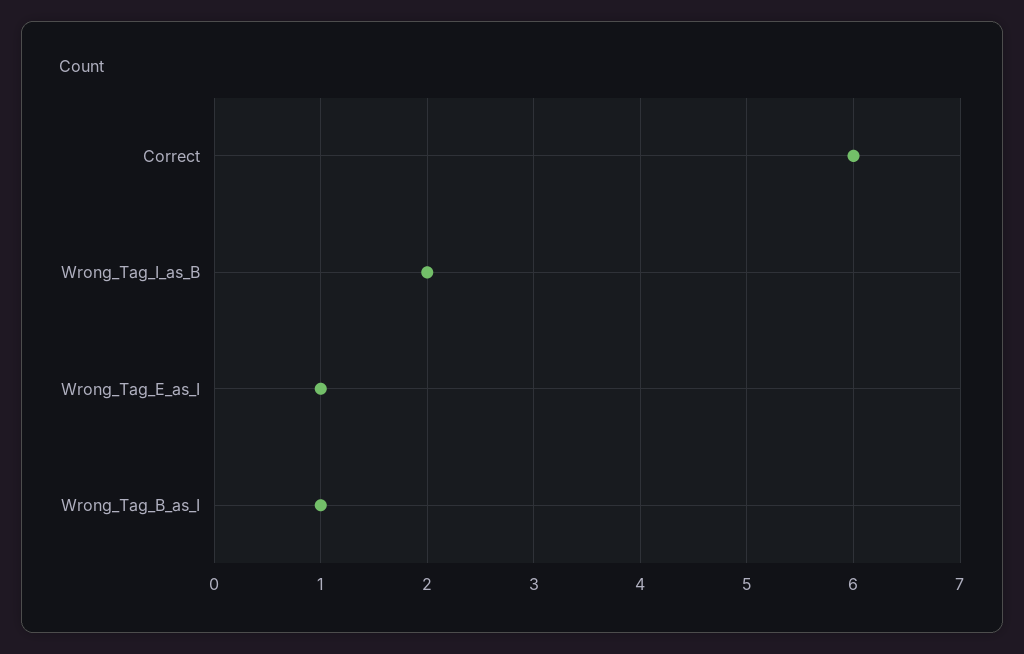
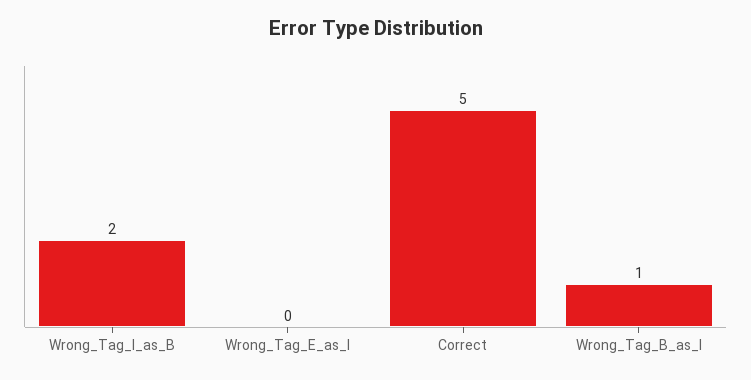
  {
-   "Correct": 6,
+   "Correct": 5,
    "Wrong_Tag_I_as_B": 2,
-   "Wrong_Tag_E_as_I": 1,
+   "Wrong_Tag_E_as_I": 0,
    "Wrong_Tag_B_as_I": 1
  }

